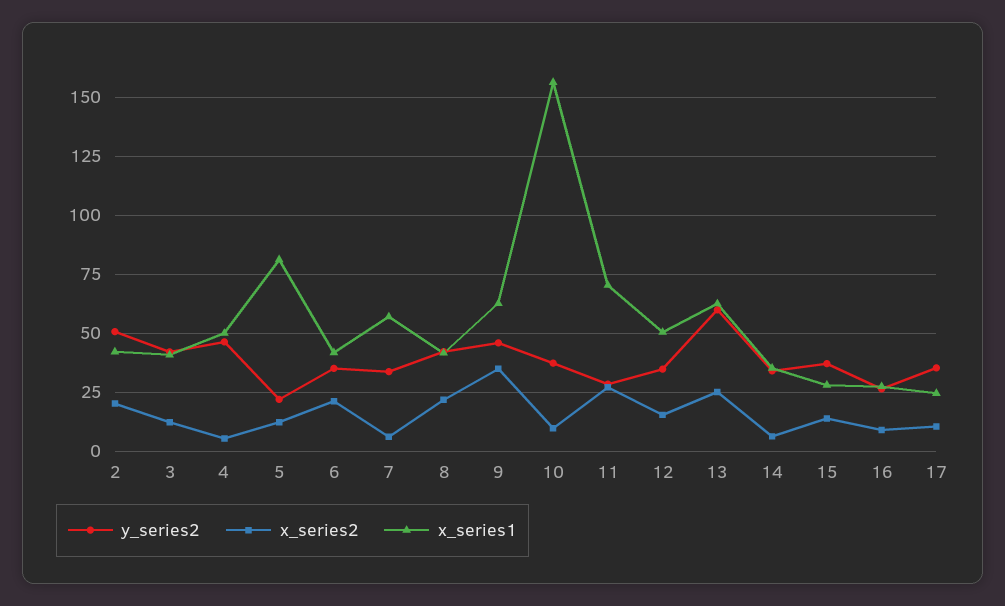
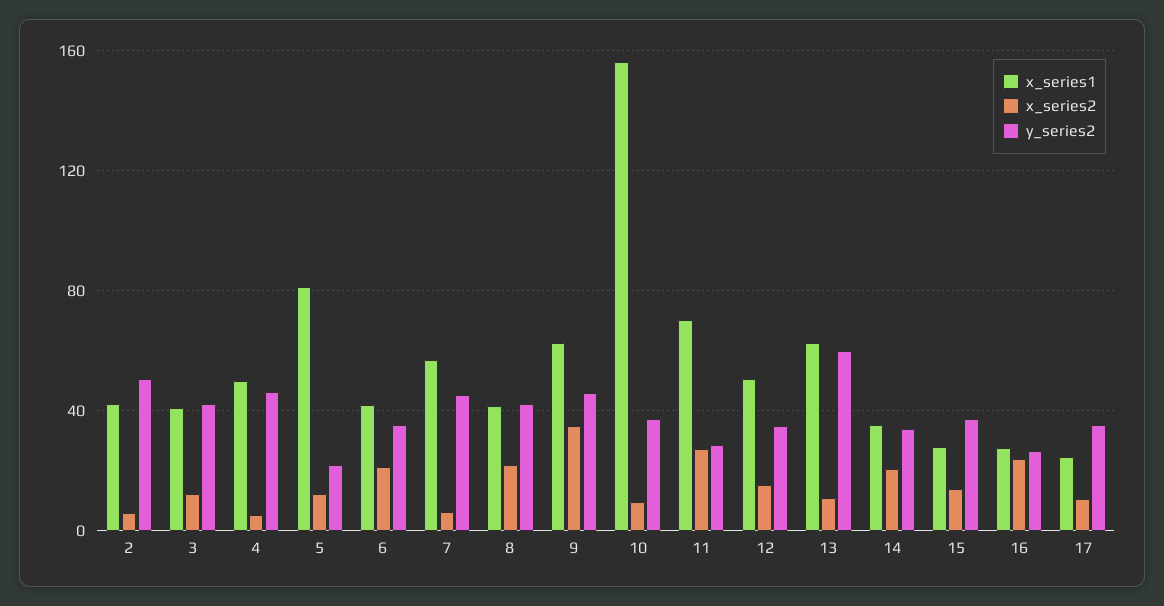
  {
    "y_series2": {
      "2": 50,
      "3": 40,
      "4": 45,
      "5": 20,
      "6": 35,
-     "7": 35,
+     "7": 45,
      "8": 40,
      "9": 45,
      "10": 35,
      "11": 30,
      "12": 35,
      "13": 60,
      "14": 35,
      "15": 35,
      "16": 25,
      "17": 35
    },
    "x_series2": {
-     "2": 20,
+     "2": 5,
      "3": 10,
      "4": 5,
      "5": 10,
      "6": 20,
      "7": 5,
      "8": 20,
      "9": 35,
      "10": 10,
      "11": 25,
      "12": 15,
-     "13": 25,
+     "13": 10,
-     "14": 5,
+     "14": 20,
      "15": 15,
-     "16": 10,
+     "16": 25,
      "17": 10
    },
    "x_series1": {
      "2": 40,
      "3": 40,
      "4": 50,
      "5": 80,
      "6": 40,
      "7": 55,
      "8": 40,
      "9": 65,
      "10": 155,
      "11": 70,
      "12": 50,
      "13": 65,
      "14": 35,
      "15": 30,
      "16": 25,
      "17": 25
    }
  }

